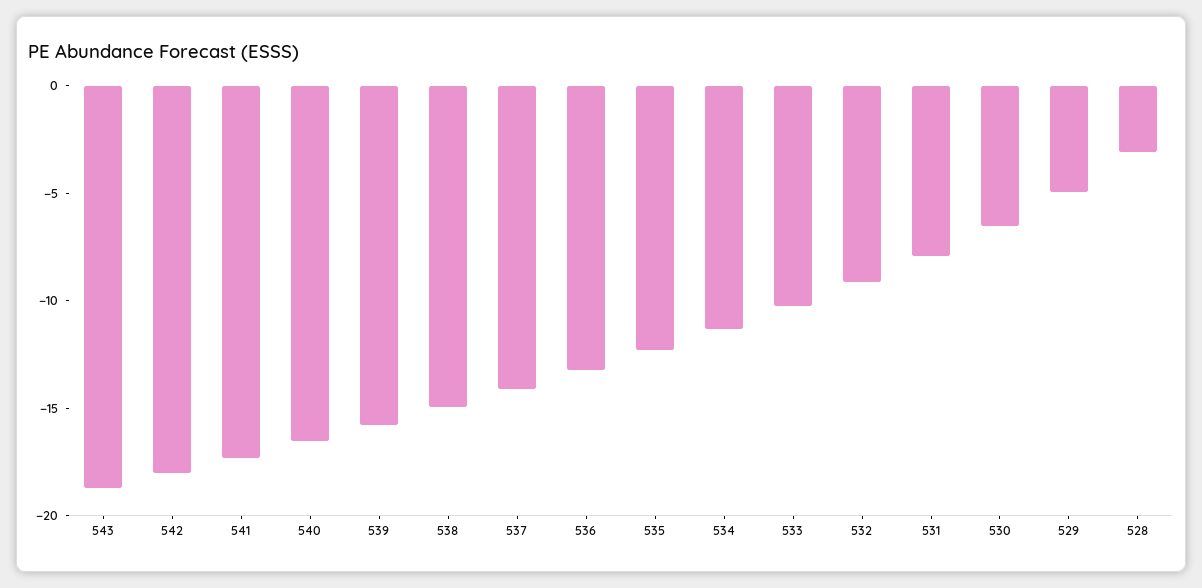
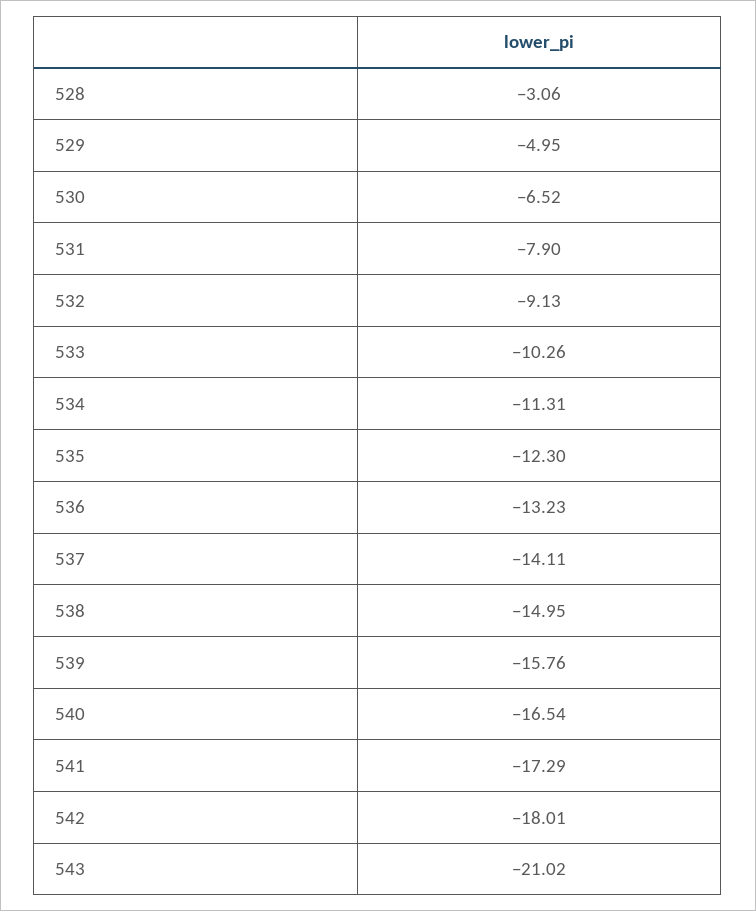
  {
-   "543": -19,
+   "543": -21.02,
    "542": -18.01,
    "541": -17.29,
    "540": -16.54,
    "539": -15.76,
    "538": -14.95,
    "537": -14.11,
    "536": -13.23,
    "535": -12.3,
    "534": -11.31,
    "533": -10.26,
    "532": -9.13,
    "531": -7.9,
    "530": -6.52,
    "529": -4.95,
    "528": -3.06
  }

